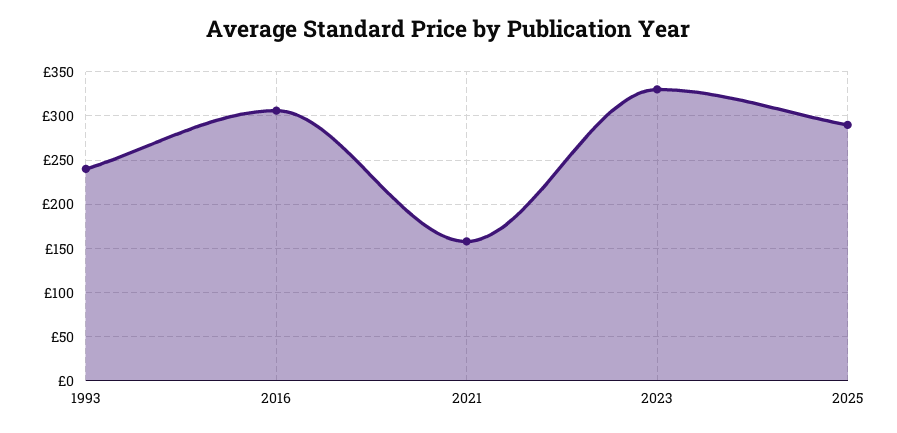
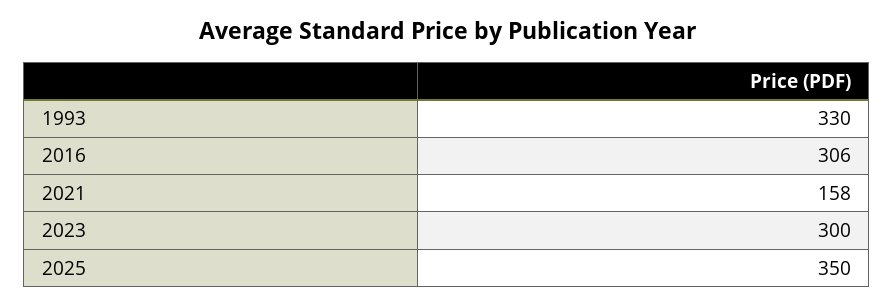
  {
-   "1993": 240,
+   "1993": 330,
    "2016": 306,
    "2021": 158,
-   "2023": 330,
+   "2023": 300,
-   "2025": 290
+   "2025": 350
  }

